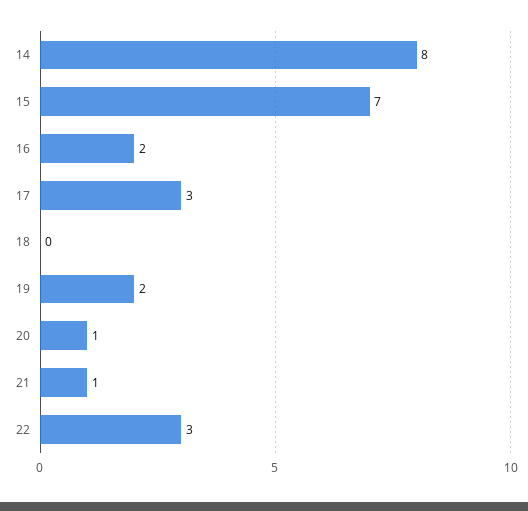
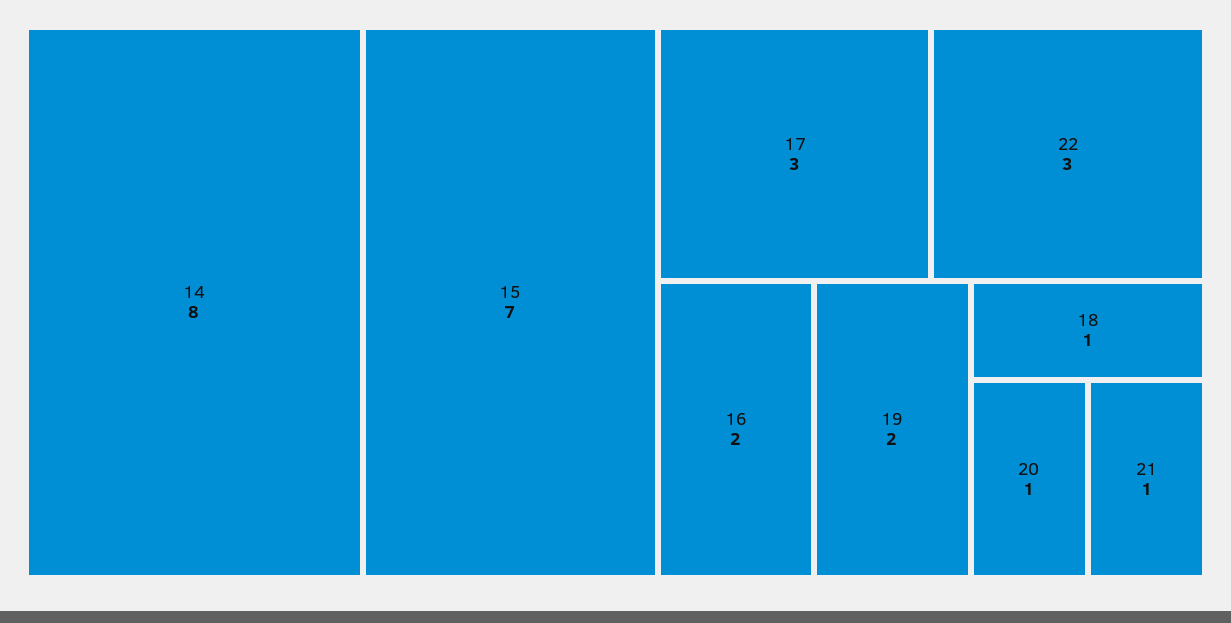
  {
    "14": 8,
    "15": 7,
    "16": 2,
    "17": 3,
-   "18": 0,
+   "18": 1,
    "19": 2,
    "20": 1,
    "21": 1,
    "22": 3
  }

